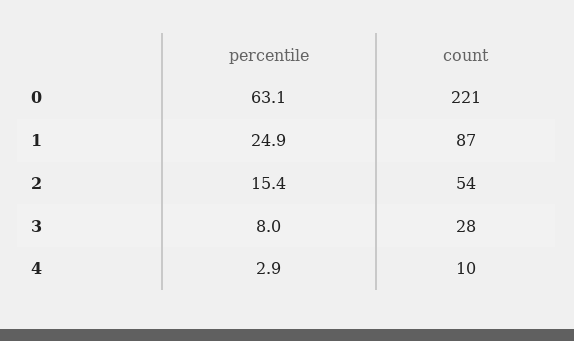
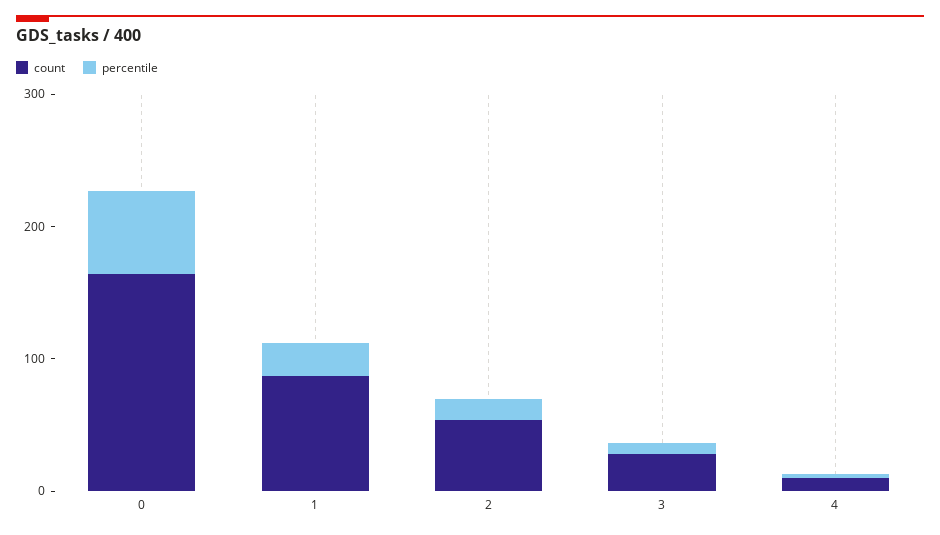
  {
    "percentile": {
      "0": 63.1,
      "1": 24.9,
      "2": 15.4,
      "3": 8,
      "4": 2.9
    },
    "count": {
-     "0": 221,
+     "0": 160,
      "1": 87,
      "2": 54,
      "3": 28,
      "4": 10
    }
  }

